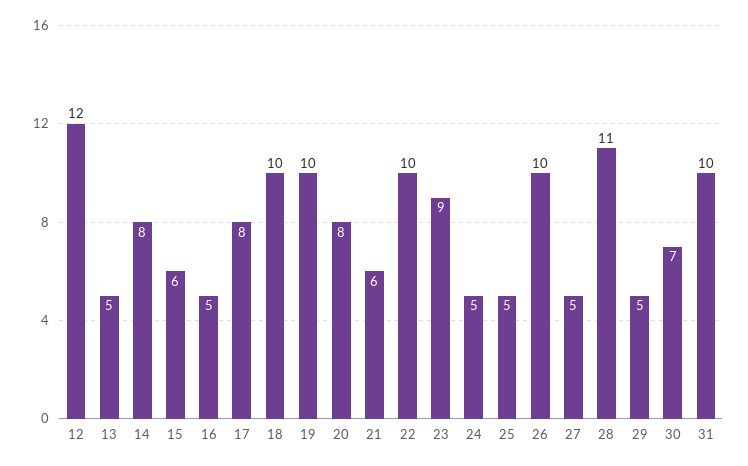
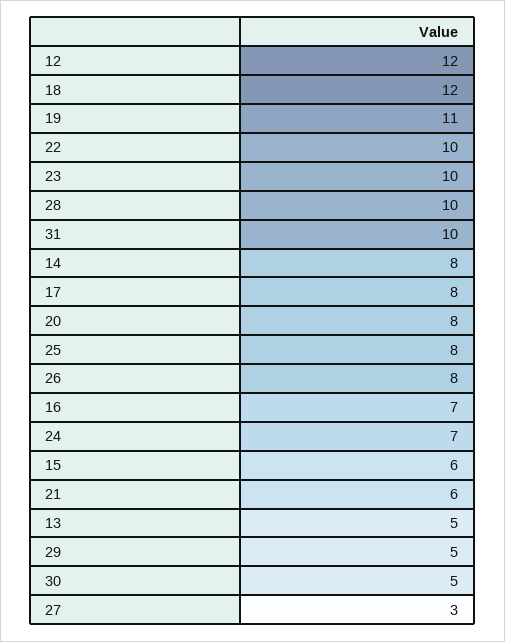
  {
    "12": 12,
    "13": 5,
    "14": 8,
    "15": 6,
-   "16": 5,
+   "16": 7,
    "17": 8,
-   "18": 10,
+   "18": 12,
-   "19": 10,
+   "19": 11,
    "20": 8,
    "21": 6,
    "22": 10,
-   "23": 9,
+   "23": 10,
-   "24": 5,
+   "24": 7,
-   "25": 5,
+   "25": 8,
-   "26": 10,
+   "26": 8,
-   "27": 5,
+   "27": 3,
-   "28": 11,
+   "28": 10,
    "29": 5,
-   "30": 7,
+   "30": 5,
    "31": 10
  }

